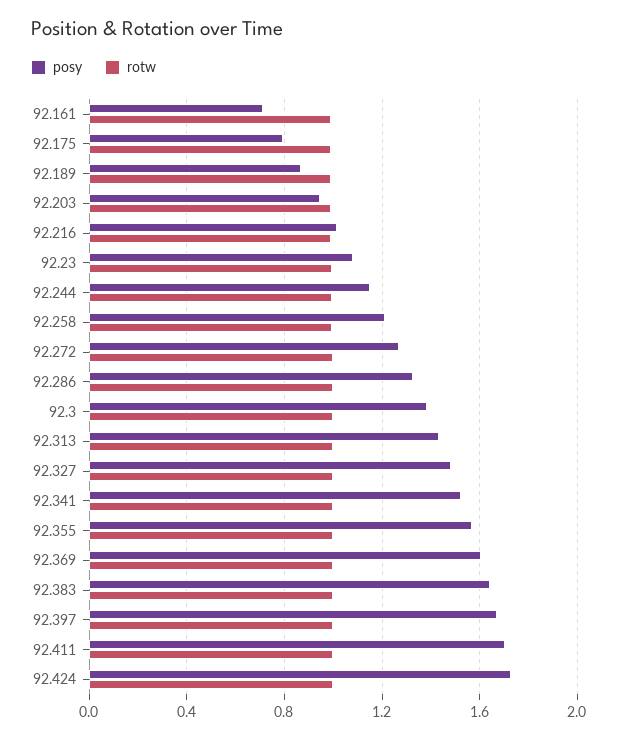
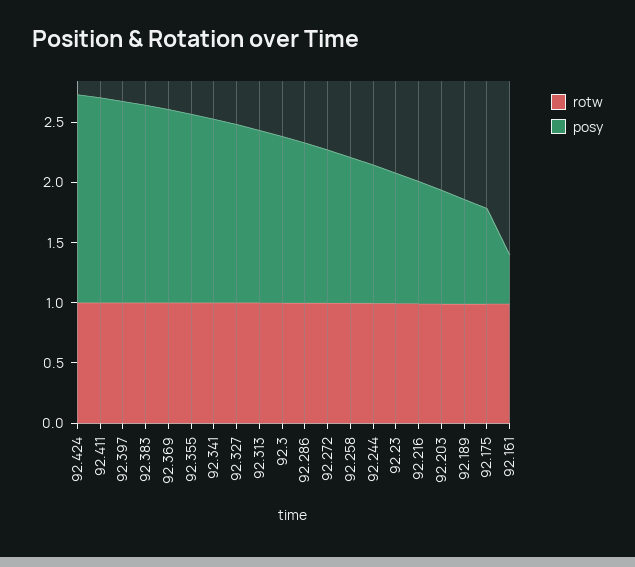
  {
    "posy": {
-     "92.161": 0.7,
+     "92.161": 0.4,
      "92.175": 0.8,
      "92.189": 0.85,
      "92.203": 0.95,
      "92.216": 1,
      "92.23": 1.1,
      "92.244": 1.15,
      "92.258": 1.2,
      "92.272": 1.25,
      "92.286": 1.35,
      "92.3": 1.4,
      "92.313": 1.45,
      "92.327": 1.5,
      "92.341": 1.55,
      "92.355": 1.55,
      "92.369": 1.6,
      "92.383": 1.65,
      "92.397": 1.65,
      "92.411": 1.7,
      "92.424": 1.75
    },
    "rotw": {
      "92.161": 1,
      "92.175": 1,
      "92.189": 1,
      "92.203": 1,
      "92.216": 1,
      "92.23": 1,
      "92.244": 1,
      "92.258": 1,
      "92.272": 1,
      "92.286": 1,
      "92.3": 1,
      "92.313": 1,
      "92.327": 1,
      "92.341": 1,
      "92.355": 1,
      "92.369": 1,
      "92.383": 1,
      "92.397": 1,
      "92.411": 1,
      "92.424": 1
    }
  }

